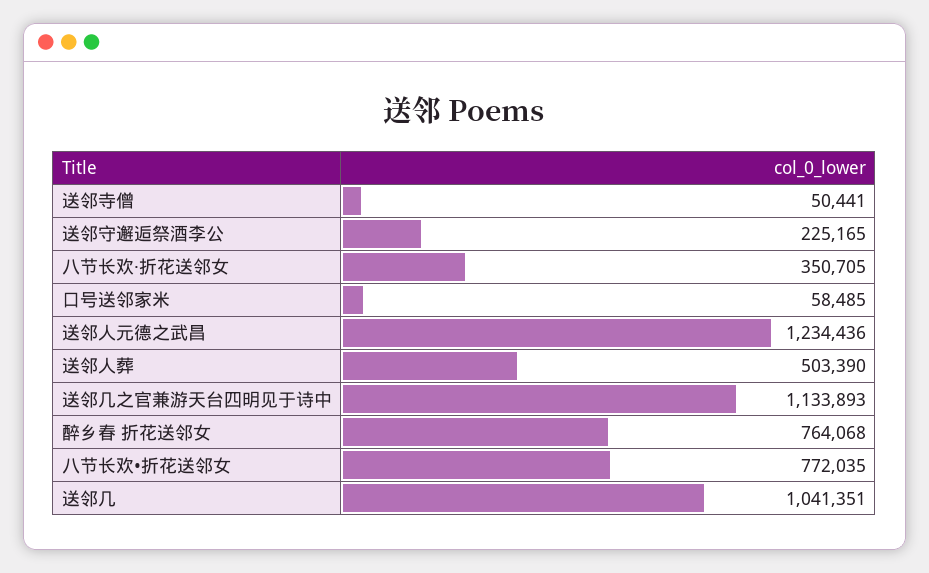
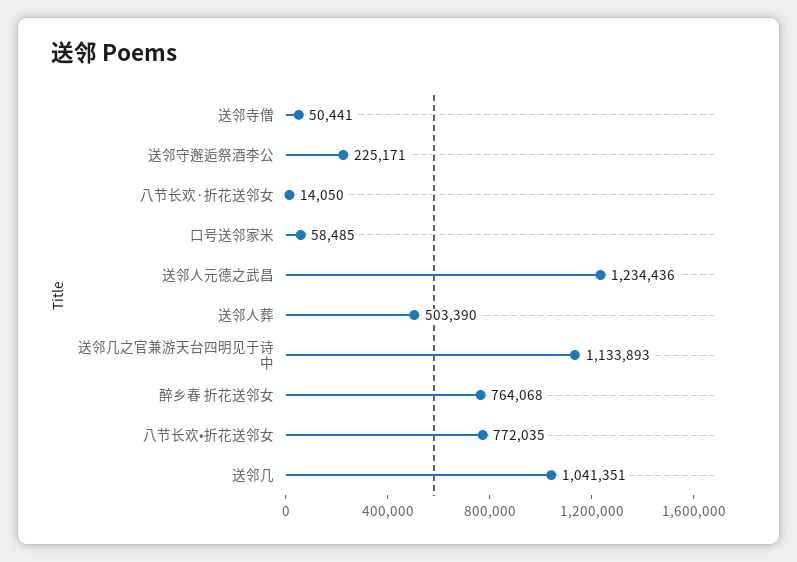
  {
    "送邻寺僧": 50441,
-   "送邻守邂逅祭酒李公": 225165,
+   "送邻守邂逅祭酒李公": 225171,
-   "八节长欢·折花送邻女": 350705,
+   "八节长欢·折花送邻女": 14050,
    "口号送邻家米": 58485,
    "送邻人元德之武昌": 1234436,
    "送邻人葬": 503390,
    "送邻几之官兼游天台四明见于诗中": 1133893,
    "醉乡春 折花送邻女": 764068,
    "八节长欢•折花送邻女": 772035,
    "送邻几": 1041351
  }

